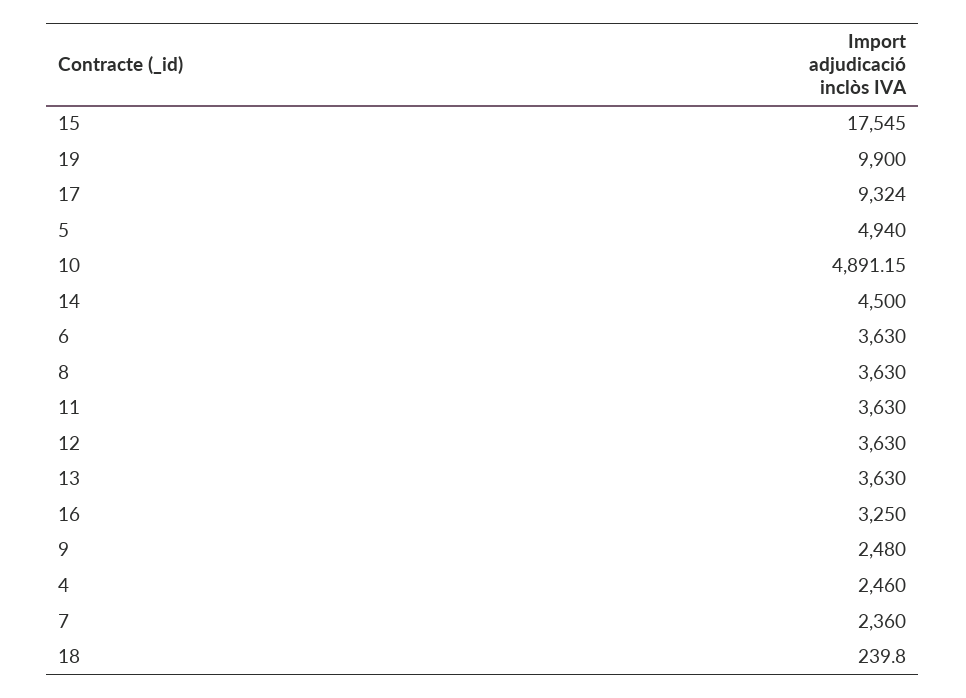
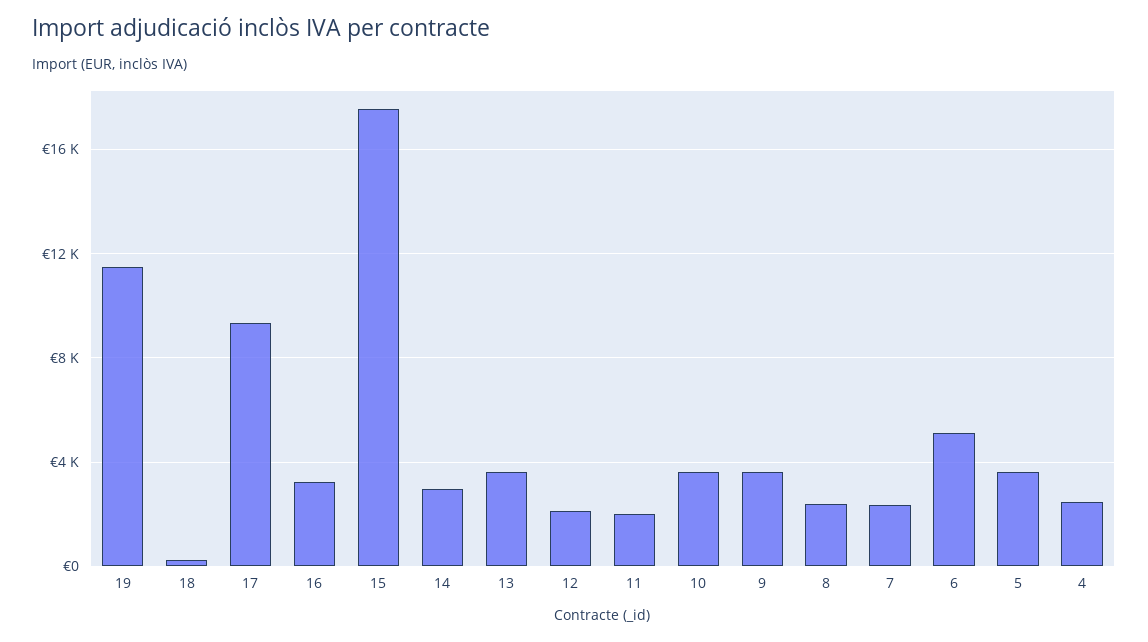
  {
    "15": 17545,
-   "19": 9900,
+   "19": 11500,
    "17": 9324,
-   "5": 4940,
+   "5": 3500,
-   "10": 4891.15,
+   "10": 3500,
-   "14": 4500,
+   "14": 3000,
-   "6": 3630,
+   "6": 5000,
-   "8": 3630,
+   "8": 2500,
-   "11": 3630,
+   "11": 2000,
-   "12": 3630,
+   "12": 2000,
    "13": 3630,
    "16": 3250,
-   "9": 2480,
+   "9": 3500,
    "4": 2460,
    "7": 2360,
    "18": 239.8
  }

